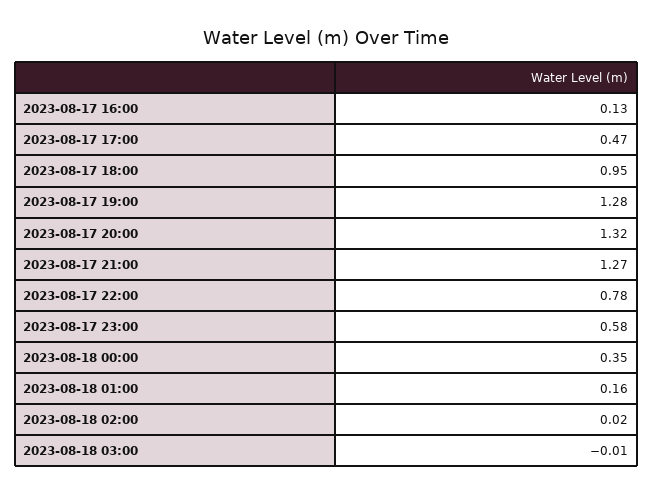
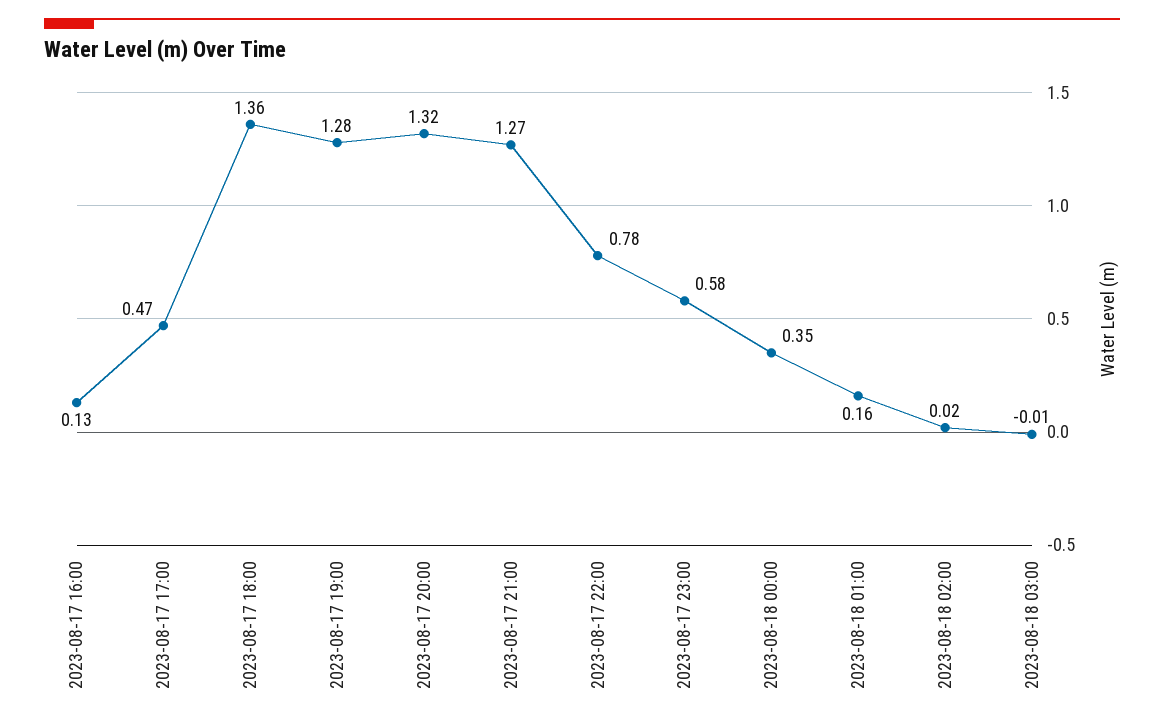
  {
    "2023-08-17 16:00": 0.13,
    "2023-08-17 17:00": 0.47,
-   "2023-08-17 18:00": 0.95,
+   "2023-08-17 18:00": 1.36,
    "2023-08-17 19:00": 1.28,
    "2023-08-17 20:00": 1.32,
    "2023-08-17 21:00": 1.27,
    "2023-08-17 22:00": 0.78,
    "2023-08-17 23:00": 0.58,
    "2023-08-18 00:00": 0.35,
    "2023-08-18 01:00": 0.16,
    "2023-08-18 02:00": 0.02,
    "2023-08-18 03:00": -0.01
  }

